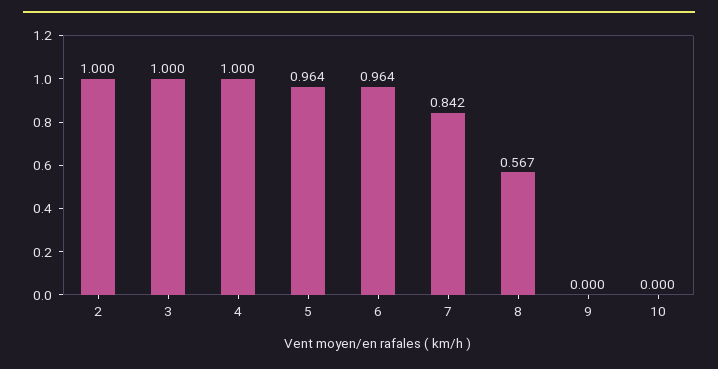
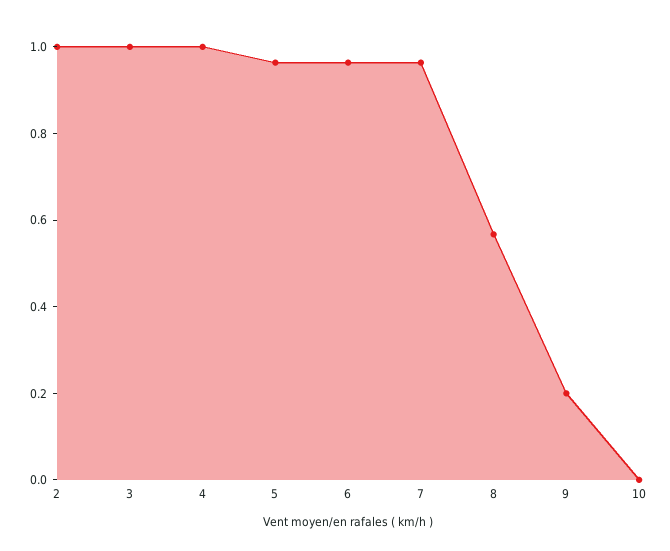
  {
    "2": 1,
    "3": 1,
    "4": 1,
    "5": 0.964,
    "6": 0.964,
-   "7": 0.842,
+   "7": 0.95,
    "8": 0.567,
-   "9": 0,
+   "9": 0.2,
    "10": 0
  }

